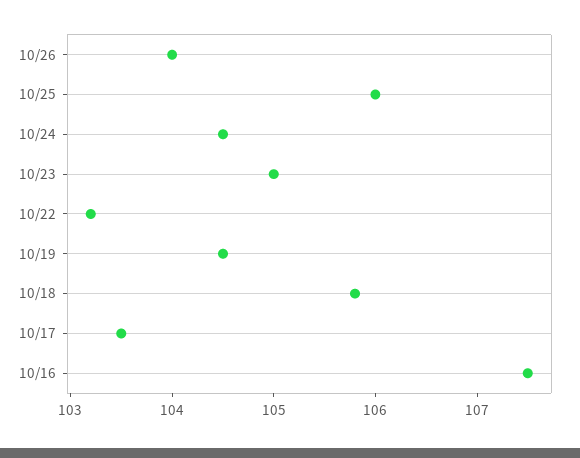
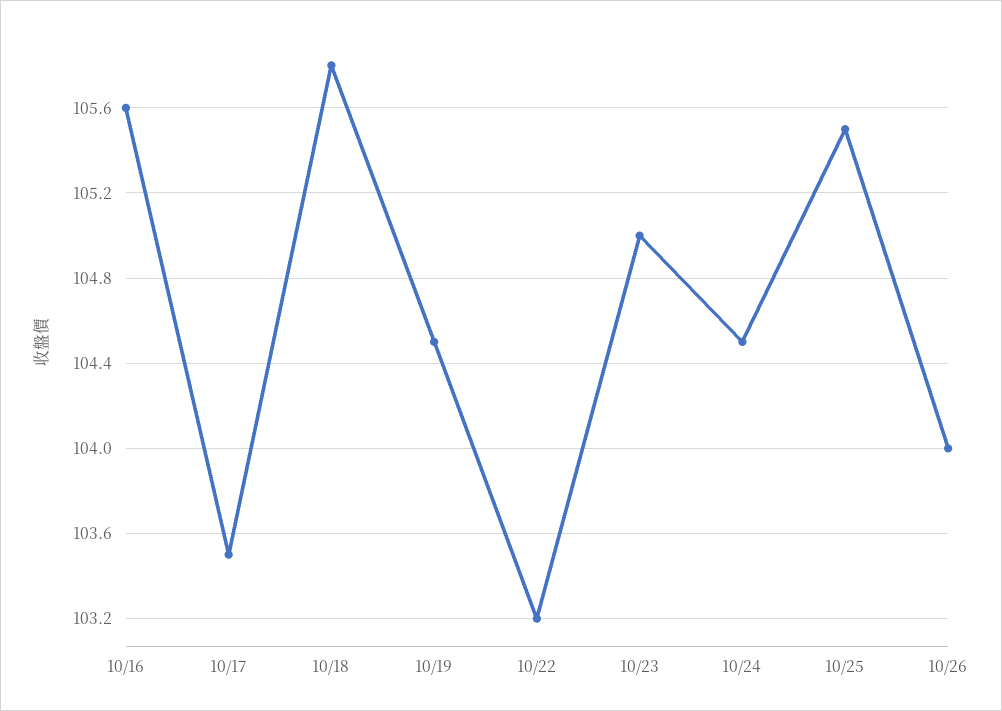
  {
    "10/26": 104,
-   "10/25": 106,
+   "10/25": 105.5,
    "10/24": 104.5,
    "10/23": 105,
    "10/22": 103.2,
    "10/19": 104.5,
    "10/18": 105.8,
    "10/17": 103.5,
-   "10/16": 107.5
+   "10/16": 105.6
  }

